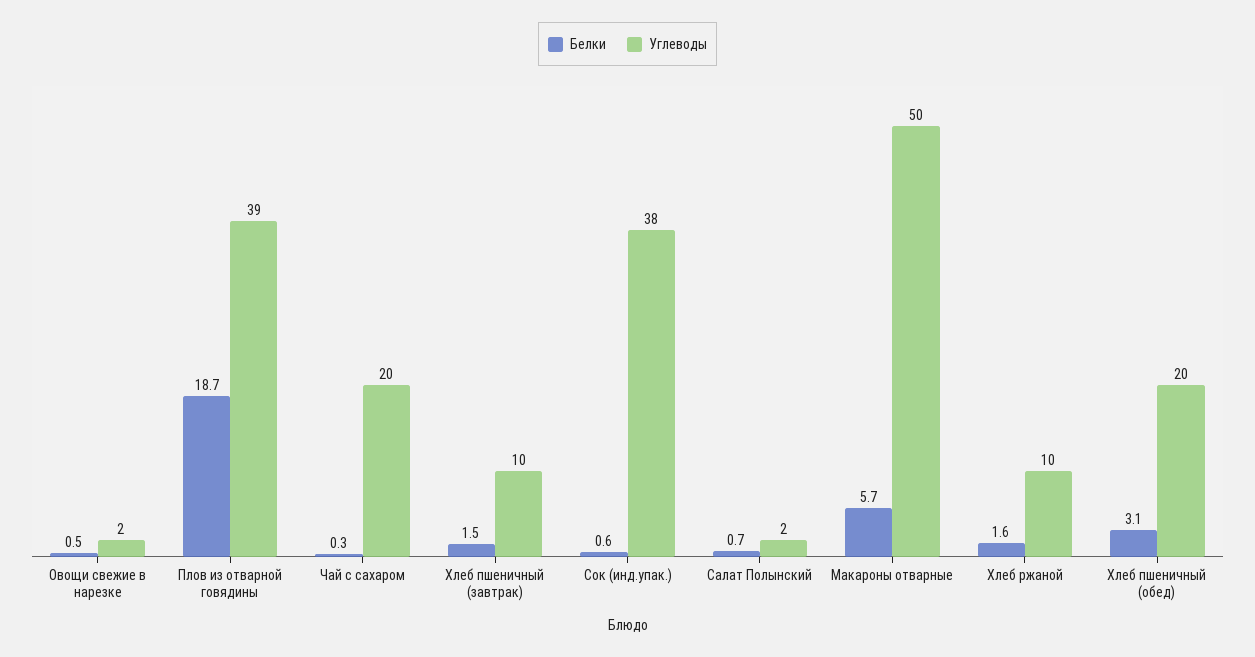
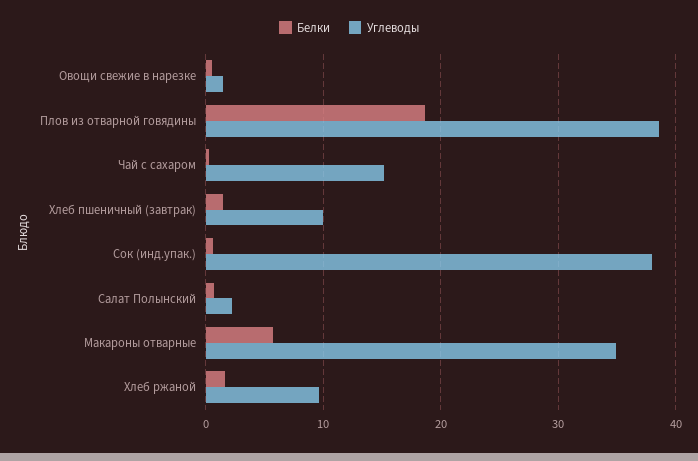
  {
    "Белки": {
      "Овощи свежие в нарезке": 0.5,
      "Плов из отварной говядины": 18.7,
      "Чай с сахаром": 0.3,
      "Хлеб пшеничный (завтрак)": 1.5,
      "Сок (инд.упак.)": 0.6,
      "Салат Полынский": 0.7,
      "Макароны отварные": 5.7,
-     "Хлеб ржаной": 1.6,
+     "Хлеб ржаной": 1.6
-     "Хлеб пшеничный (обед)": 3.1
    },
    "Углеводы": {
      "Овощи свежие в нарезке": 2,
      "Плов из отварной говядины": 39,
-     "Чай с сахаром": 20,
+     "Чай с сахаром": 15,
      "Хлеб пшеничный (завтрак)": 10,
      "Сок (инд.упак.)": 38,
      "Салат Полынский": 2,
-     "Макароны отварные": 50,
+     "Макароны отварные": 35,
-     "Хлеб ржаной": 10,
+     "Хлеб ржаной": 10
-     "Хлеб пшеничный (обед)": 20
    }
  }

